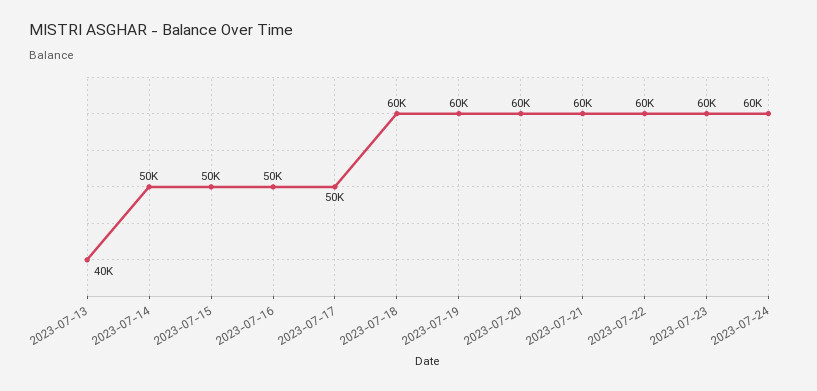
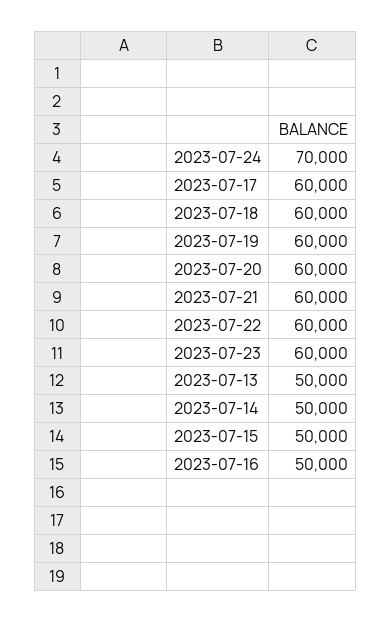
  {
-   "2023-07-13": 40000,
+   "2023-07-13": 50000,
    "2023-07-14": 50000,
    "2023-07-15": 50000,
    "2023-07-16": 50000,
-   "2023-07-17": 50000,
+   "2023-07-17": 60000,
    "2023-07-18": 60000,
    "2023-07-19": 60000,
    "2023-07-20": 60000,
    "2023-07-21": 60000,
    "2023-07-22": 60000,
    "2023-07-23": 60000,
-   "2023-07-24": 60000
+   "2023-07-24": 70000
  }

